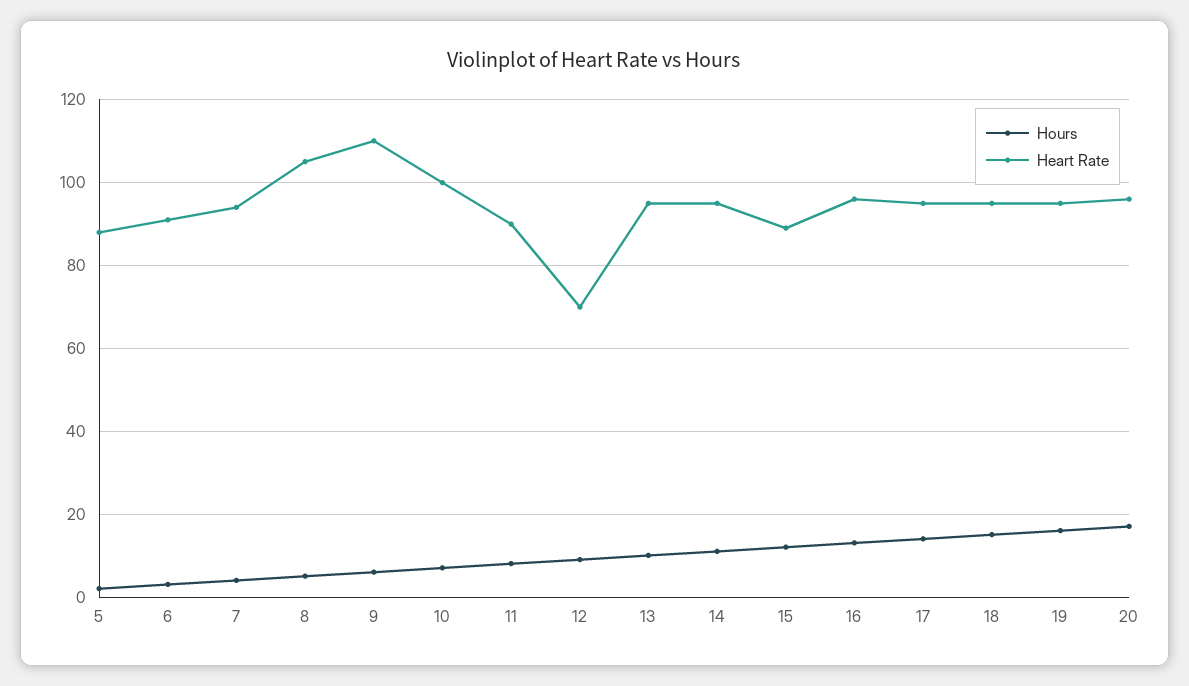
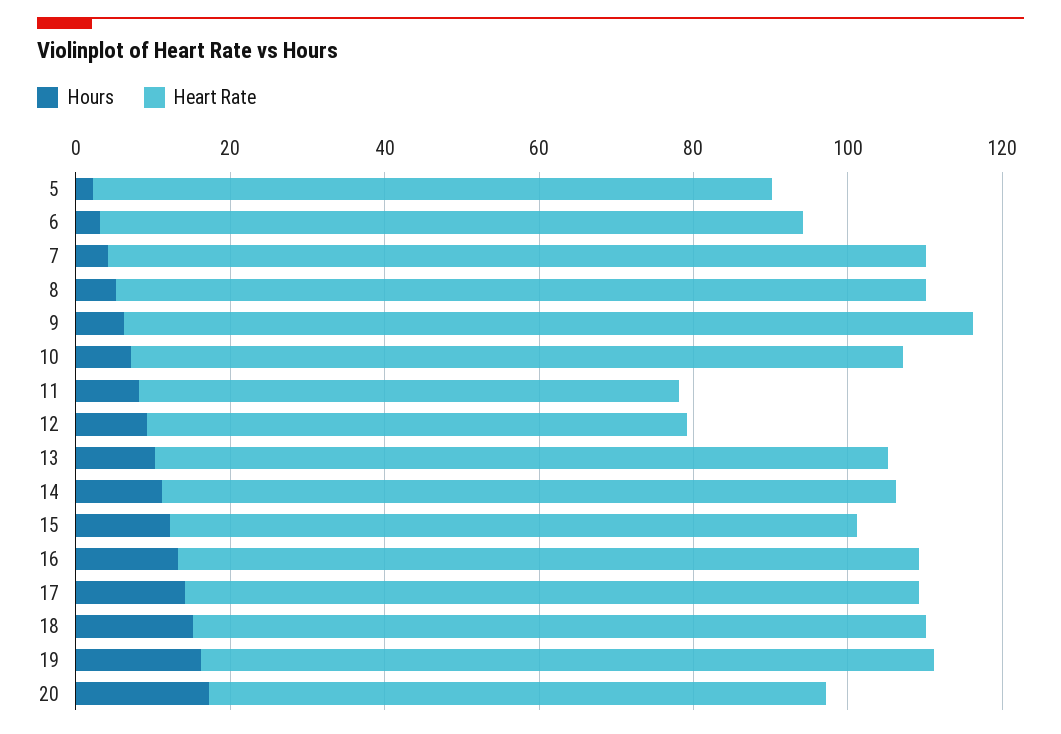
  {
    "Hours": {
      "5": 2,
      "6": 4,
      "7": 4,
      "8": 6,
      "9": 6,
      "10": 8,
      "11": 8,
      "12": 10,
      "13": 10,
      "14": 12,
      "15": 12,
      "16": 14,
      "17": 14,
      "18": 16,
      "19": 16,
      "20": 18
    },
    "Heart Rate": {
      "5": 88,
      "6": 92,
-     "7": 94,
+     "7": 105,
      "8": 106,
      "9": 110,
      "10": 100,
-     "11": 90,
+     "11": 70,
      "12": 70,
      "13": 96,
      "14": 96,
      "15": 90,
      "16": 96,
      "17": 96,
      "18": 96,
      "19": 96,
-     "20": 96
+     "20": 80
    }
  }

